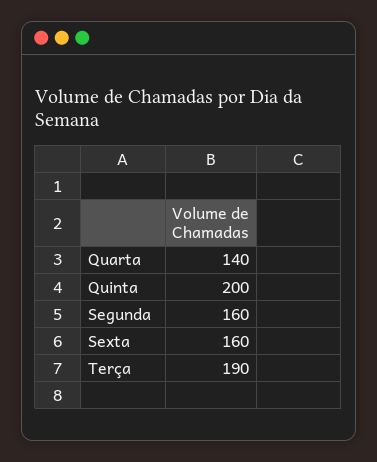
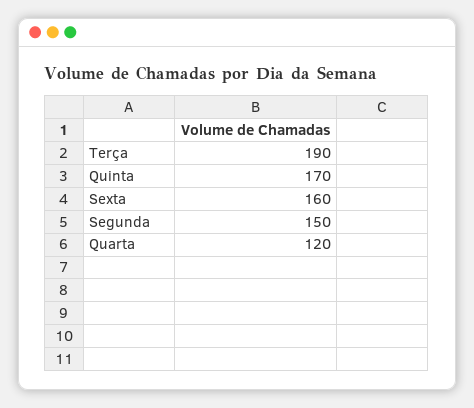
  {
-   "Quarta": 140,
+   "Quarta": 120,
-   "Quinta": 200,
+   "Quinta": 170,
-   "Segunda": 160,
+   "Segunda": 150,
    "Sexta": 160,
    "Terça": 190
  }

